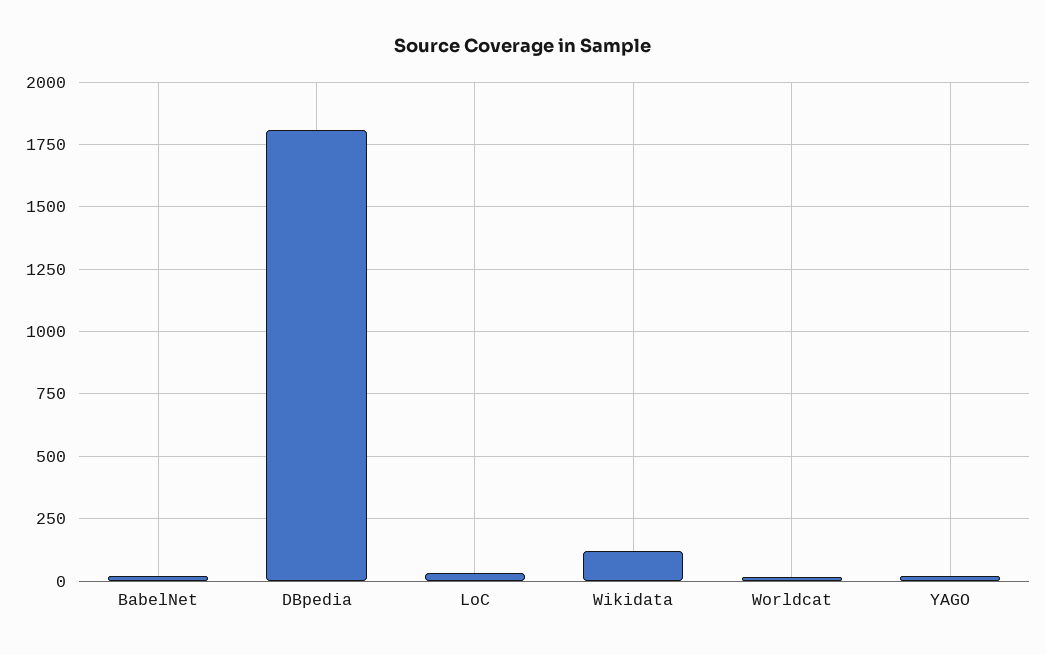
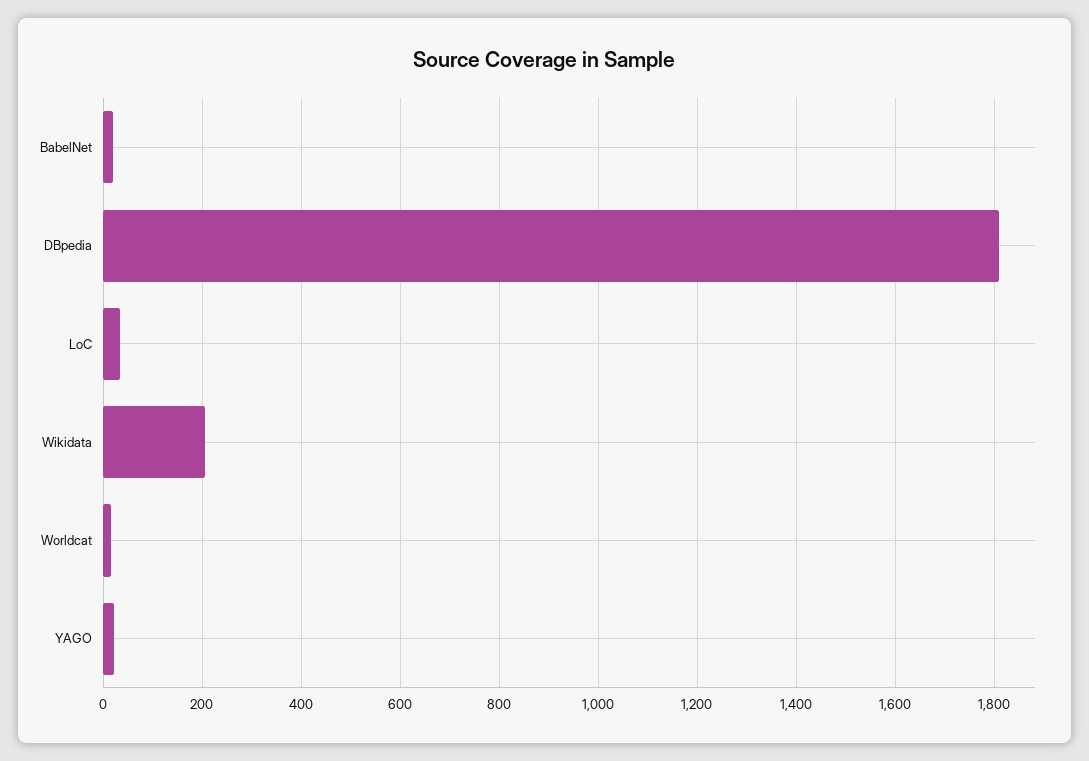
  {
    "BabelNet": 20,
    "DBpedia": 1820,
    "LoC": 40,
-   "Wikidata": 125,
+   "Wikidata": 200,
    "Worldcat": 20,
    "YAGO": 20
  }

